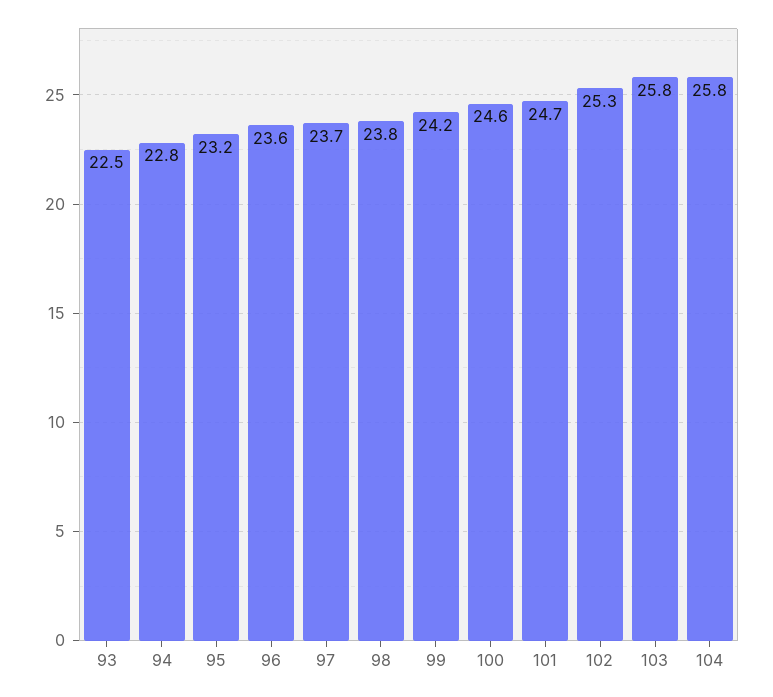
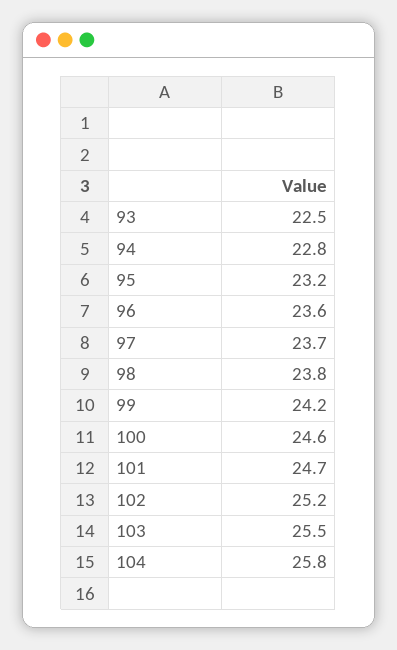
  {
    "93": 22.5,
    "94": 22.8,
    "95": 23.2,
    "96": 23.6,
    "97": 23.7,
    "98": 23.8,
    "99": 24.2,
    "100": 24.6,
    "101": 24.7,
-   "102": 25.3,
+   "102": 25.2,
-   "103": 25.8,
+   "103": 25.5,
    "104": 25.8
  }

